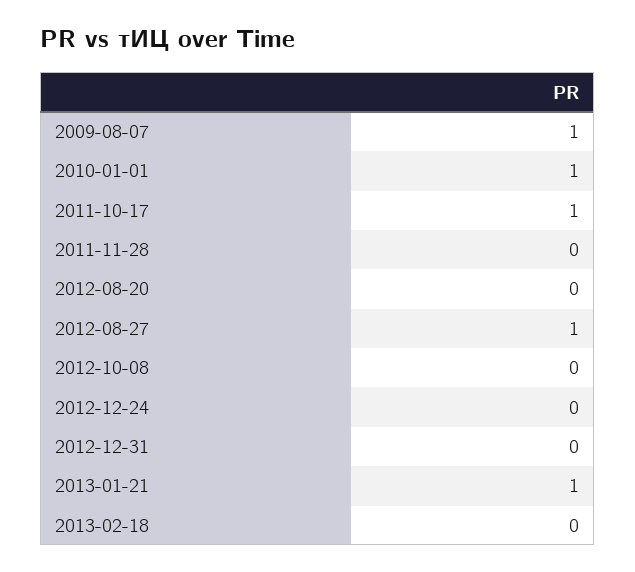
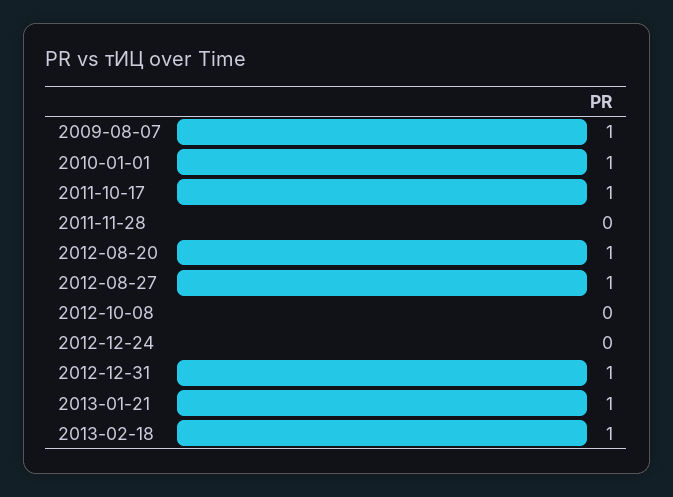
  {
    "2009-08-07": 1,
    "2010-01-01": 1,
    "2011-10-17": 1,
    "2011-11-28": 0,
-   "2012-08-20": 0,
+   "2012-08-20": 1,
    "2012-08-27": 1,
    "2012-10-08": 0,
    "2012-12-24": 0,
-   "2012-12-31": 0,
+   "2012-12-31": 1,
    "2013-01-21": 1,
-   "2013-02-18": 0
+   "2013-02-18": 1
  }

